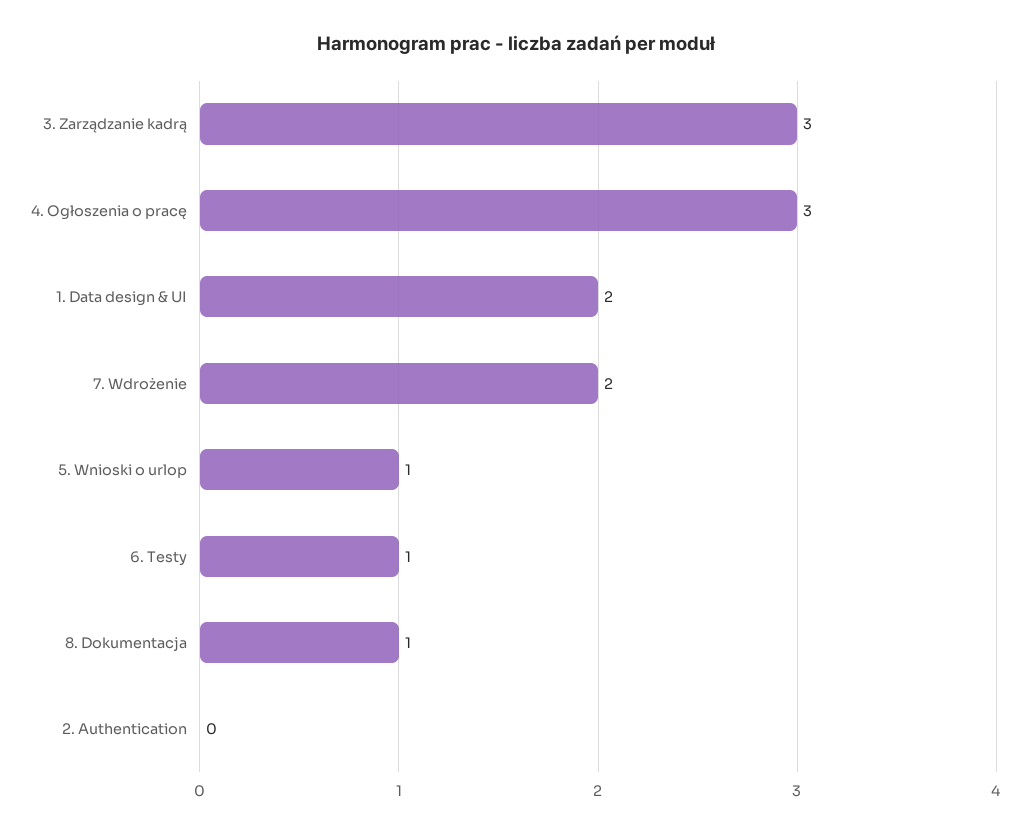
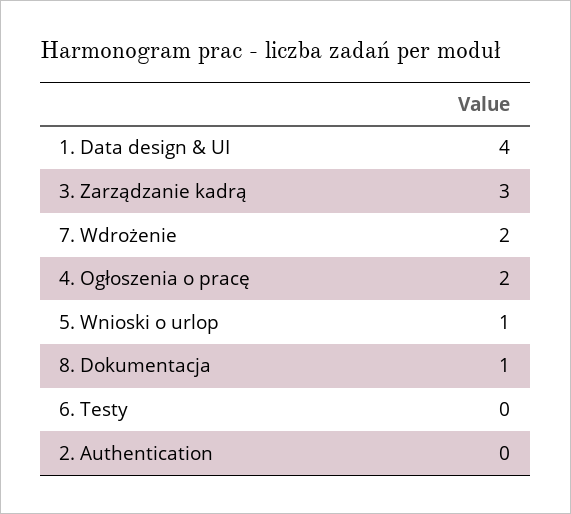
  {
    "3. Zarządzanie kadrą": 3,
-   "4. Ogłoszenia o pracę": 3,
+   "4. Ogłoszenia o pracę": 2,
-   "1. Data design & UI": 2,
+   "1. Data design & UI": 4,
    "7. Wdrożenie": 2,
    "5. Wnioski o urlop": 1,
-   "6. Testy": 1,
+   "6. Testy": 0,
    "8. Dokumentacja": 1,
    "2. Authentication": 0
  }

